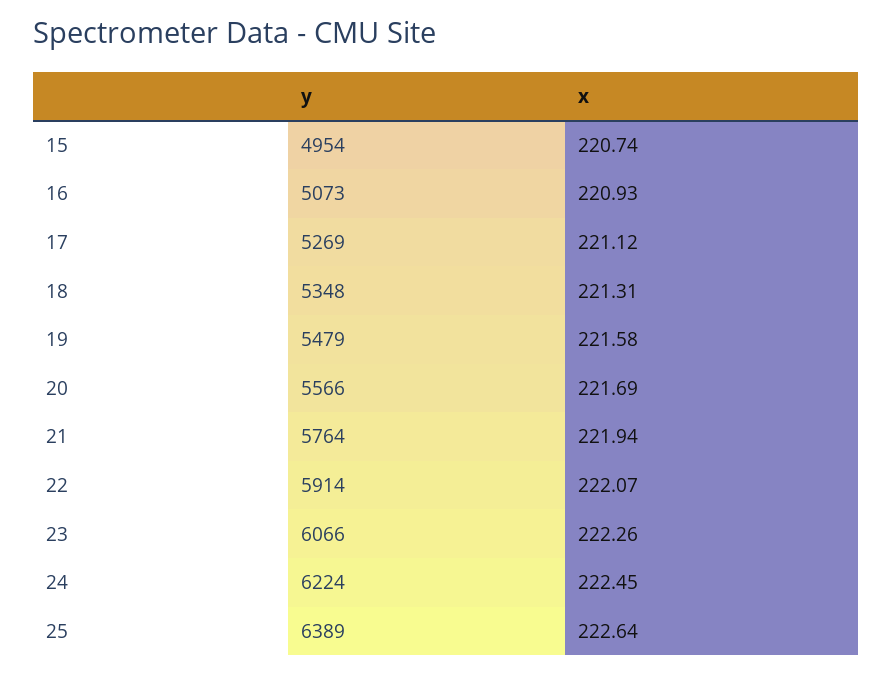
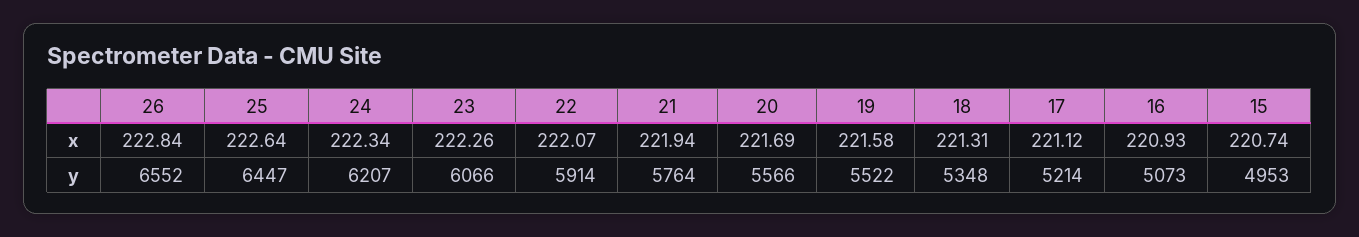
  {
    "y": {
-     "15": 4954,
+     "15": 4953,
      "16": 5073,
-     "17": 5269,
+     "17": 5214,
      "18": 5348,
-     "19": 5479,
+     "19": 5522,
      "20": 5566,
      "21": 5764,
      "22": 5914,
      "23": 6066,
-     "24": 6224,
+     "24": 6207,
-     "25": 6389
+     "25": 6447,
+     "26": 6552
    },
    "x": {
      "15": 220.74,
      "16": 220.93,
      "17": 221.12,
      "18": 221.31,
      "19": 221.58,
      "20": 221.69,
      "21": 221.94,
      "22": 222.07,
      "23": 222.26,
-     "24": 222.45,
+     "24": 222.34,
-     "25": 222.64
+     "25": 222.64,
+     "26": 222.84
    }
  }

